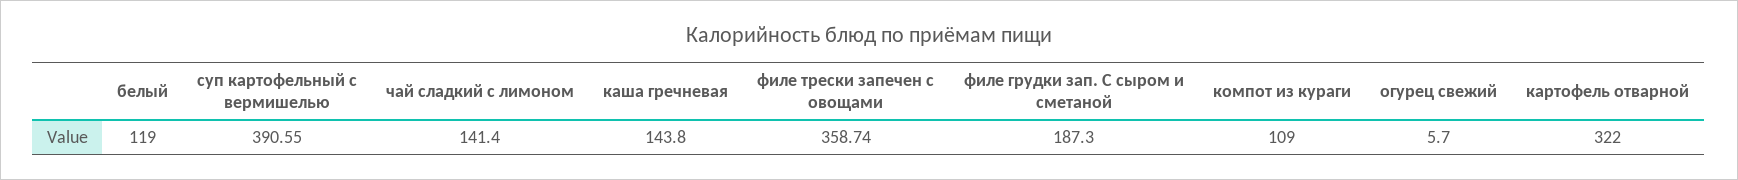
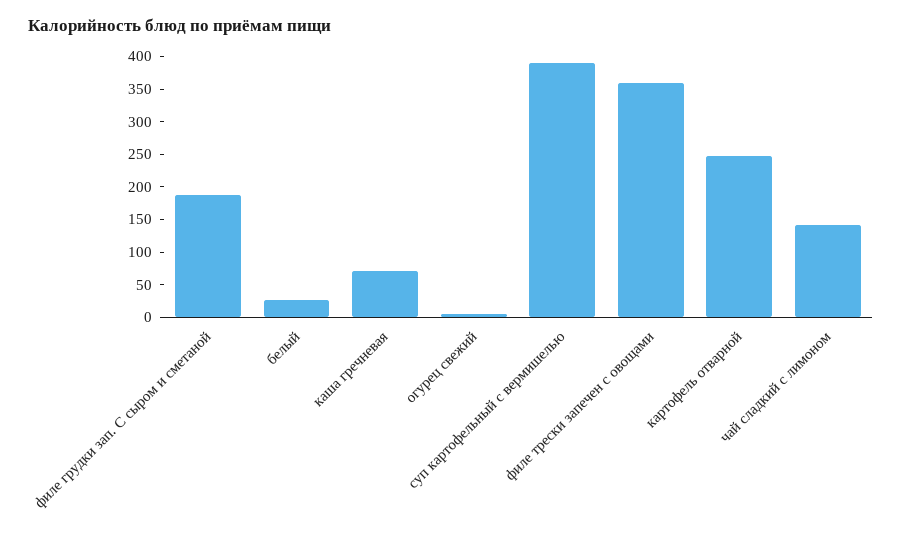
  {
-   "белый": 119,
+   "белый": 25,
    "суп картофельный с вермишелью": 390.55,
    "чай сладкий с лимоном": 141.4,
-   "каша гречневая": 143.8,
+   "каша гречневая": 75,
    "филе трески запечен с овощами": 358.74,
    "филе грудки зап. С сыром и сметаной": 187.3,
-   "компот из кураги": 109,
    "огурец свежий": 5.7,
-   "картофель отварной": 322
+   "картофель отварной": 250
  }

